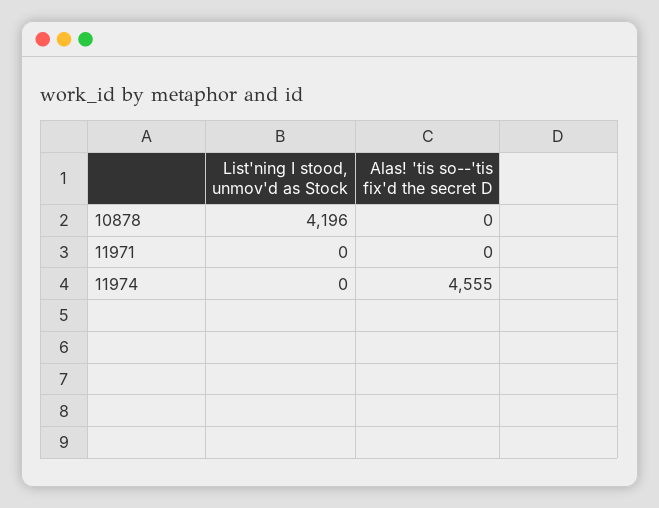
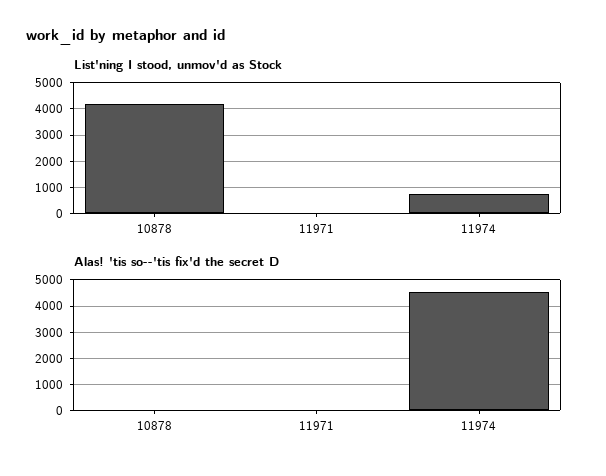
  {
    "List'ning I stood, unmov'd as Stock": {
      "10878": 4196,
      "11971": 0,
-     "11974": 0
+     "11974": 750
    },
    "Alas! 'tis so--'tis fix'd the secret D": {
      "10878": 0,
      "11971": 0,
      "11974": 4555
    }
  }

